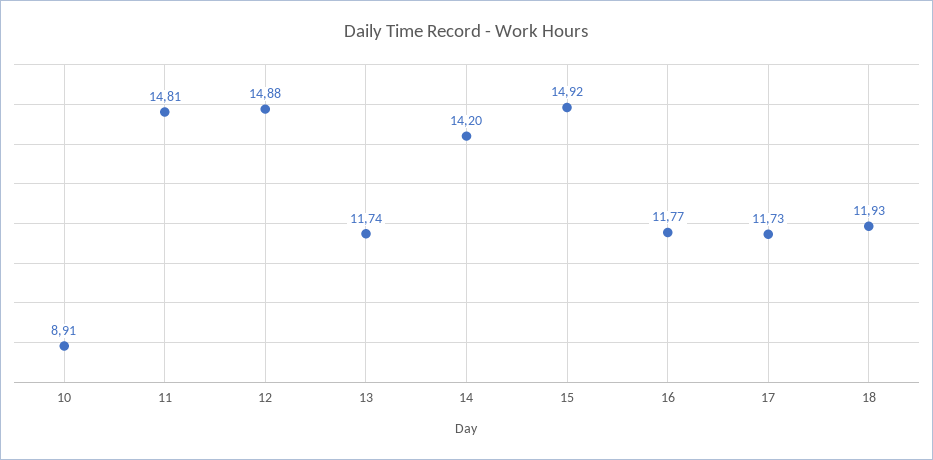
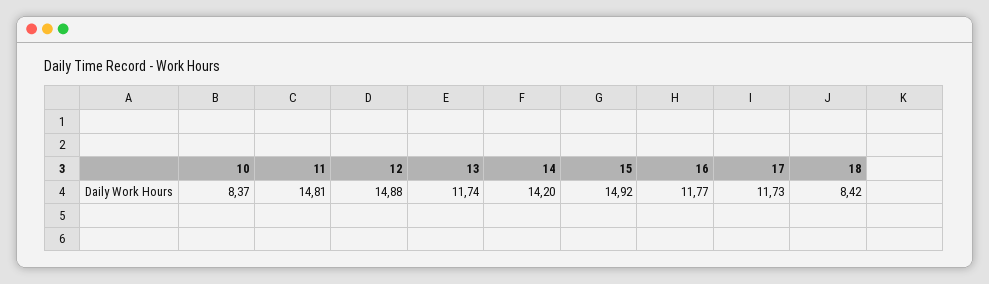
  {
-   "10": 8.91,
+   "10": 8.37,
    "11": 14.81,
    "12": 14.88,
    "13": 11.74,
    "14": 14.2,
    "15": 14.92,
    "16": 11.77,
    "17": 11.73,
-   "18": 11.93
+   "18": 8.42
  }

